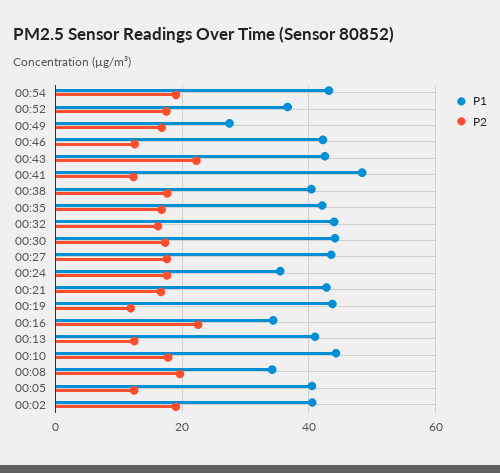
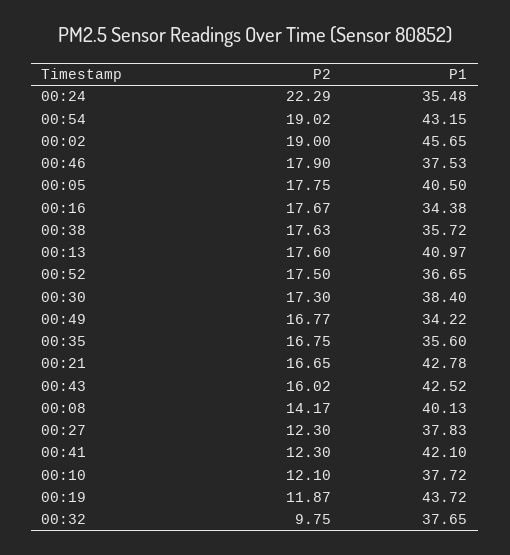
  {
    "P1": {
      "00:54": 43.15,
      "00:52": 36.65,
-     "00:49": 28,
+     "00:49": 34.22,
-     "00:46": 42,
+     "00:46": 37.53,
      "00:43": 42.52,
-     "00:41": 48,
+     "00:41": 42.1,
-     "00:38": 40,
+     "00:38": 35.72,
-     "00:35": 42,
+     "00:35": 35.6,
-     "00:32": 44,
+     "00:32": 37.65,
-     "00:30": 44,
+     "00:30": 38.4,
-     "00:27": 44,
+     "00:27": 37.83,
      "00:24": 35.48,
      "00:21": 42.78,
      "00:19": 43.72,
      "00:16": 34.38,
      "00:13": 40.97,
-     "00:10": 44,
+     "00:10": 37.72,
-     "00:08": 34,
+     "00:08": 40.13,
      "00:05": 40.5,
-     "00:02": 40
+     "00:02": 45.65
    },
    "P2": {
      "00:54": 19.02,
      "00:52": 17.5,
      "00:49": 16.77,
-     "00:46": 12,
+     "00:46": 17.9,
-     "00:43": 22,
+     "00:43": 16.02,
      "00:41": 12.3,
      "00:38": 17.63,
      "00:35": 16.75,
-     "00:32": 16,
+     "00:32": 9.75,
      "00:30": 17.3,
-     "00:27": 18,
+     "00:27": 12.3,
-     "00:24": 18,
+     "00:24": 22.29,
      "00:21": 16.65,
      "00:19": 11.87,
-     "00:16": 22,
+     "00:16": 17.67,
-     "00:13": 12,
+     "00:13": 17.6,
-     "00:10": 18,
+     "00:10": 12.1,
-     "00:08": 20,
+     "00:08": 14.17,
-     "00:05": 12,
+     "00:05": 17.75,
      "00:02": 19
    }
  }

